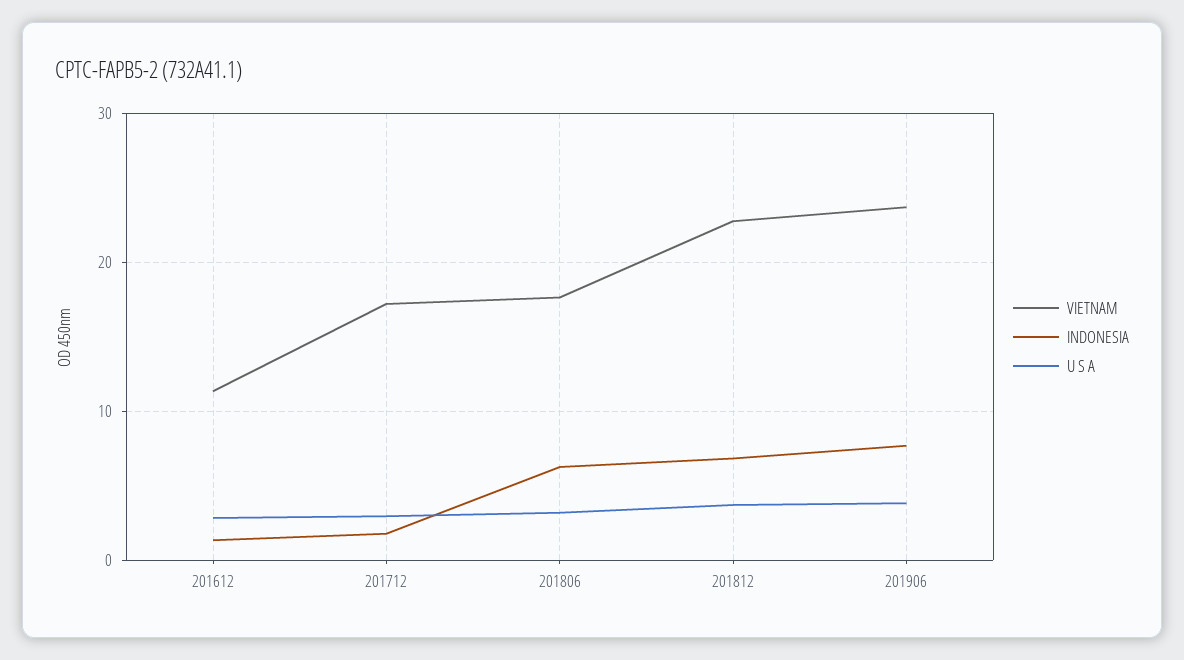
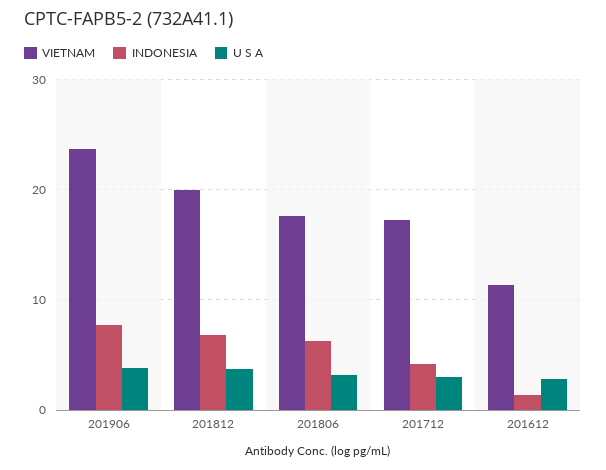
  {
    "VIETNAM": {
      "201612": 11,
      "201712": 17,
      "201806": 18,
-     "201812": 23,
+     "201812": 20,
      "201906": 24
    },
    "INDONESIA": {
      "201612": 1,
-     "201712": 2,
+     "201712": 4,
      "201806": 6,
      "201812": 7,
      "201906": 8
    },
    "U S A": {
      "201612": 3,
      "201712": 3,
      "201806": 3,
      "201812": 4,
      "201906": 4
    }
  }

